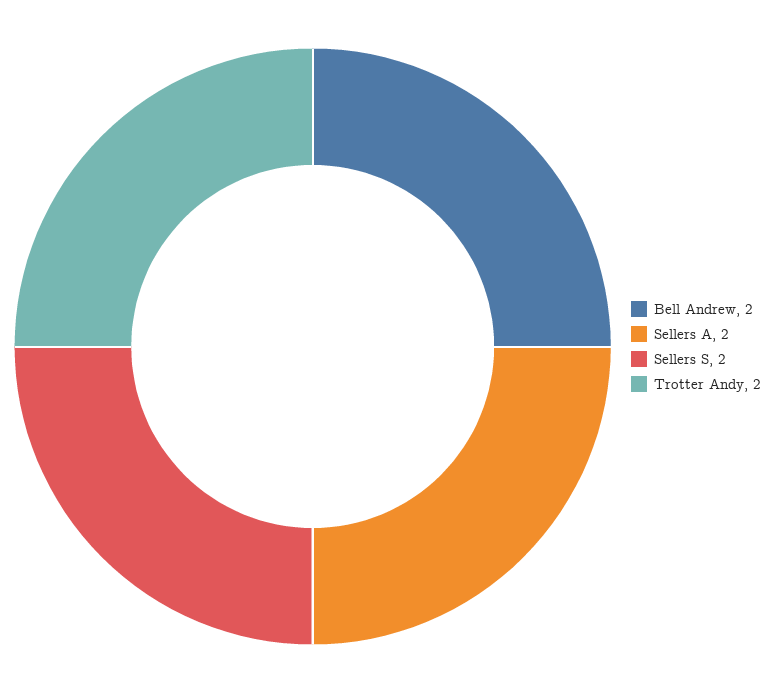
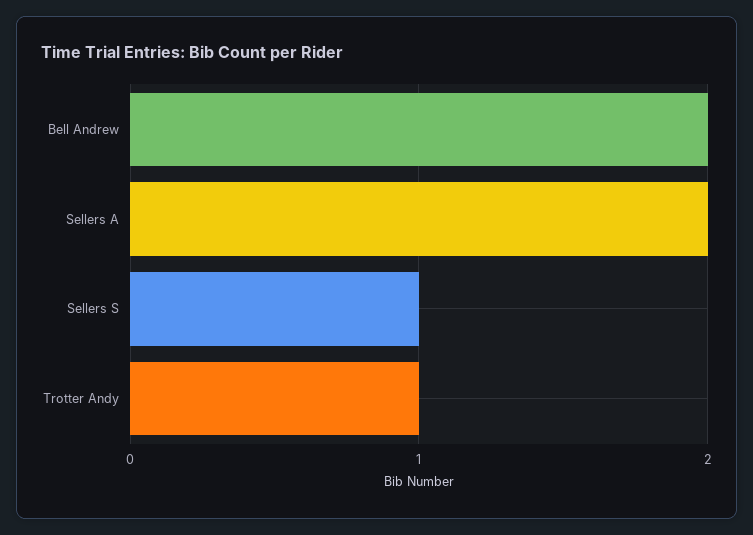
  {
    "Bell Andrew": 2,
    "Sellers A": 2,
-   "Sellers S": 2,
+   "Sellers S": 1,
-   "Trotter Andy": 2
+   "Trotter Andy": 1
  }

